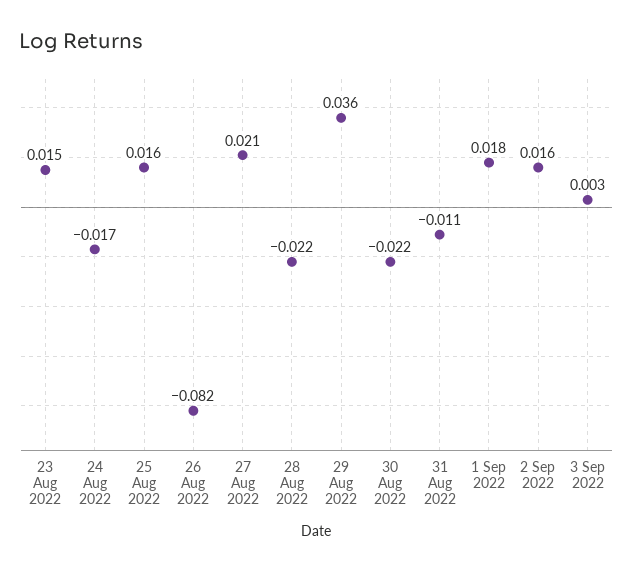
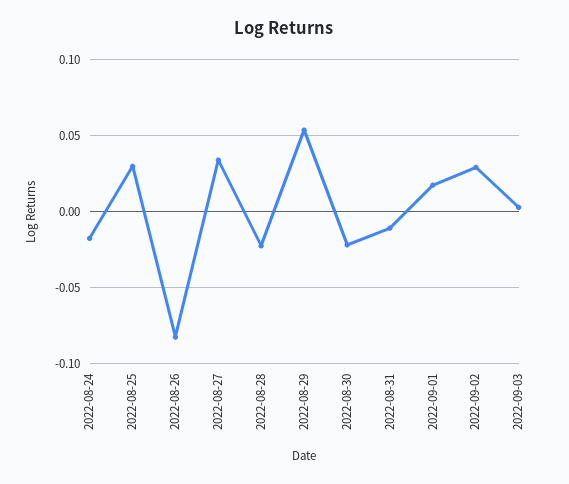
  {
-   "23 Aug 2022": 0.015,
    "24 Aug 2022": -0.017,
-   "25 Aug 2022": 0.016,
+   "25 Aug 2022": 0.03,
    "26 Aug 2022": -0.082,
-   "27 Aug 2022": 0.021,
+   "27 Aug 2022": 0.035,
    "28 Aug 2022": -0.022,
-   "29 Aug 2022": 0.036,
+   "29 Aug 2022": 0.055,
    "30 Aug 2022": -0.022,
    "31 Aug 2022": -0.011,
    "1 Sep 2022": 0.018,
-   "2 Sep 2022": 0.016,
+   "2 Sep 2022": 0.03,
    "3 Sep 2022": 0.003
  }

